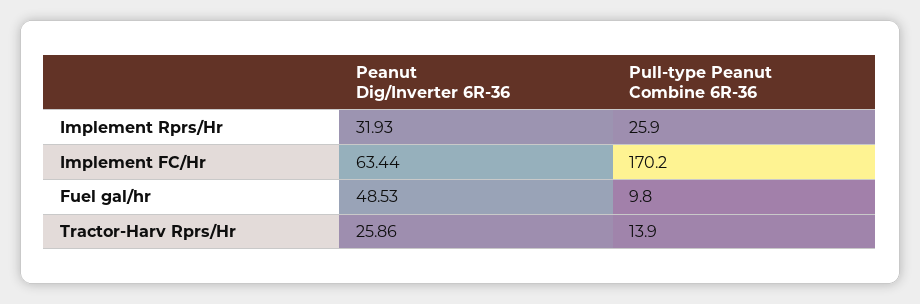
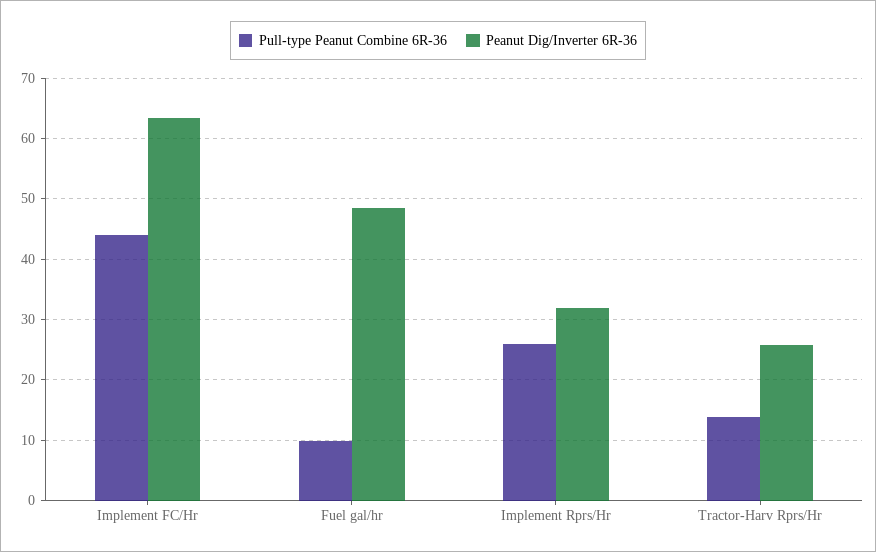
  {
    "Peanut Dig/Inverter 6R-36": {
      "Implement Rprs/Hr": 31.93,
      "Implement FC/Hr": 63.44,
      "Fuel gal/hr": 48.53,
      "Tractor-Harv Rprs/Hr": 25.86
    },
    "Pull-type Peanut Combine 6R-36": {
      "Implement Rprs/Hr": 25.9,
-     "Implement FC/Hr": 170.2,
+     "Implement FC/Hr": 44,
      "Fuel gal/hr": 9.8,
      "Tractor-Harv Rprs/Hr": 13.9
    }
  }

